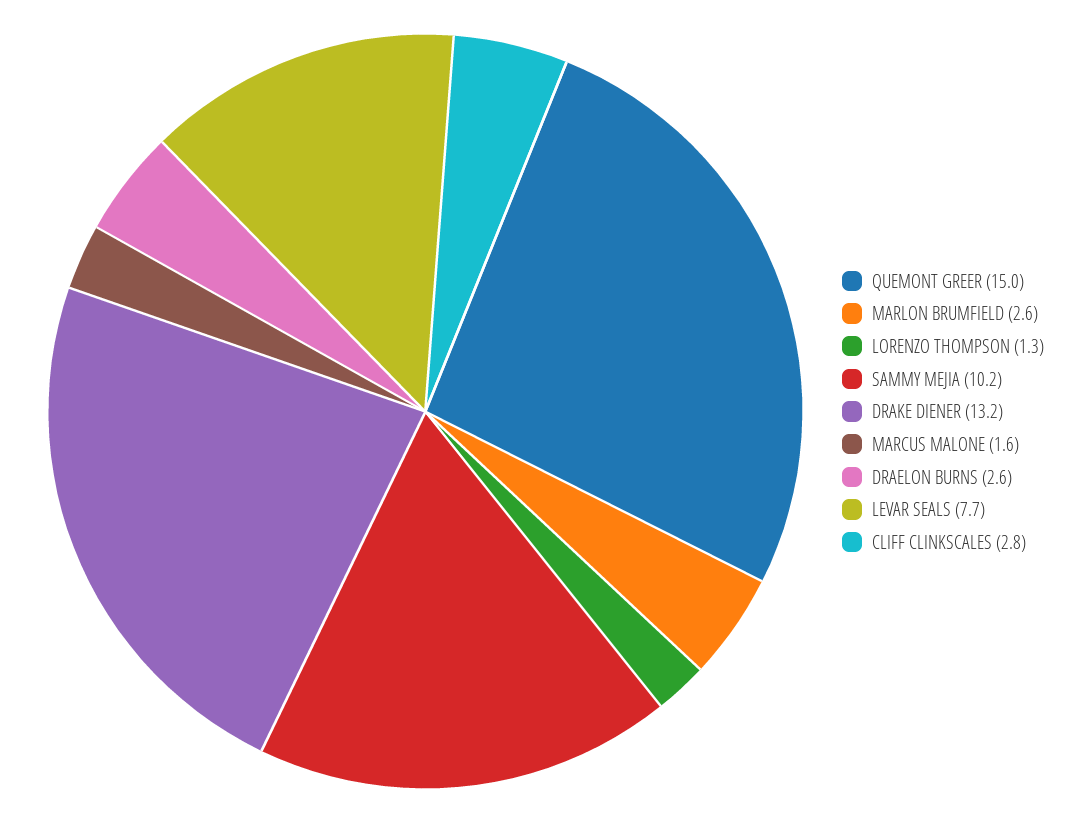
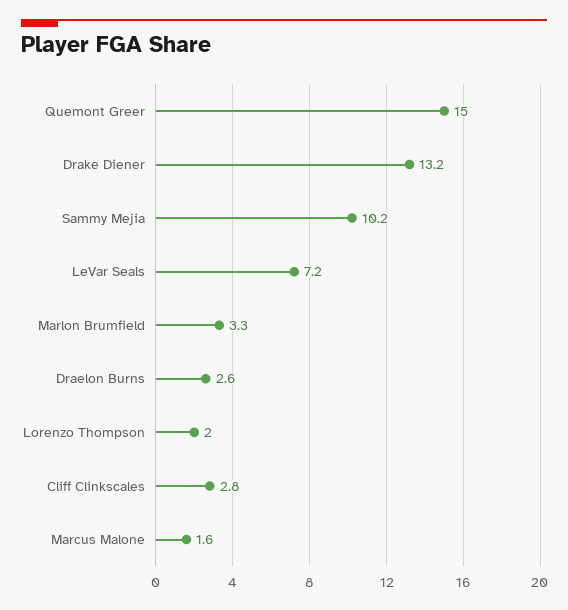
  {
    "QUEMONT GREER": 15,
-   "MARLON BRUMFIELD": 2.6,
+   "MARLON BRUMFIELD": 3.3,
-   "LORENZO THOMPSON": 1.3,
+   "LORENZO THOMPSON": 2,
    "SAMMY MEJIA": 10.2,
    "DRAKE DIENER": 13.2,
    "MARCUS MALONE": 1.6,
    "DRAELON BURNS": 2.6,
-   "LEVAR SEALS": 7.7,
+   "LEVAR SEALS": 7.2,
    "CLIFF CLINKSCALES": 2.8
  }

